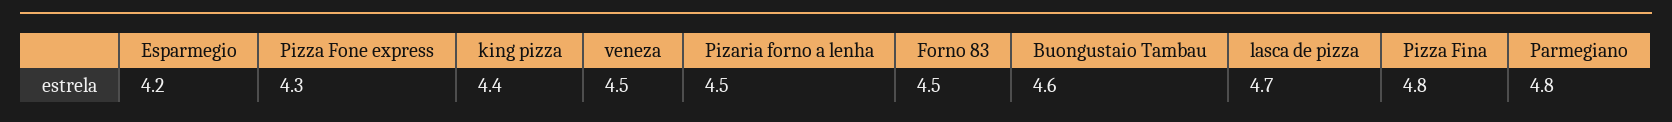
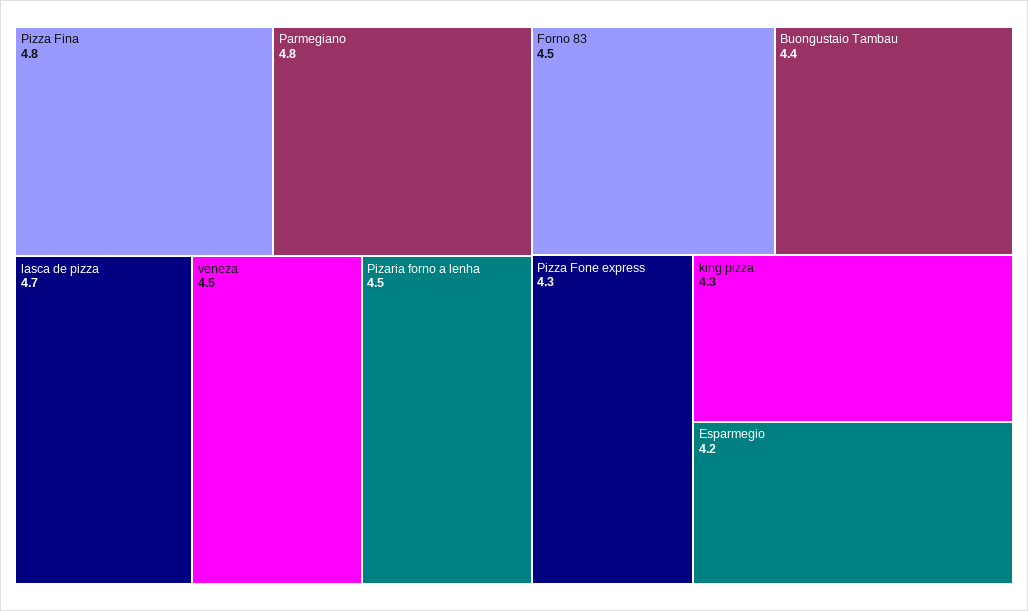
  {
    "Esparmegio": 4.2,
    "Pizza Fone express": 4.3,
-   "king pizza": 4.4,
+   "king pizza": 4.3,
    "veneza": 4.5,
    "Pizaria forno a lenha": 4.5,
    "Forno 83": 4.5,
-   "Buongustaio Tambau": 4.6,
+   "Buongustaio Tambau": 4.4,
    "lasca de pizza": 4.7,
    "Pizza Fina": 4.8,
    "Parmegiano": 4.8
  }

